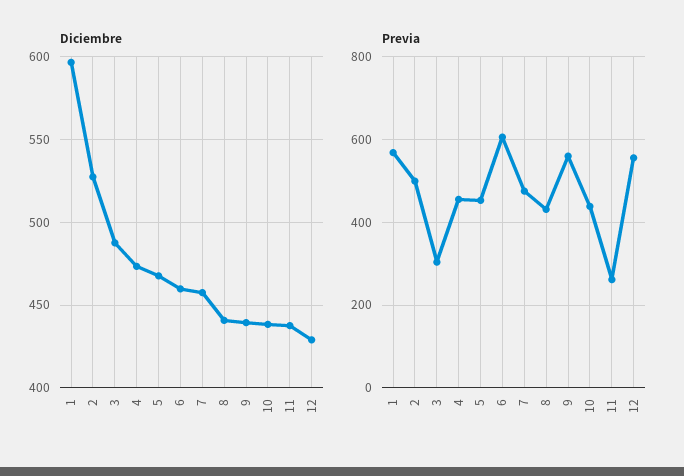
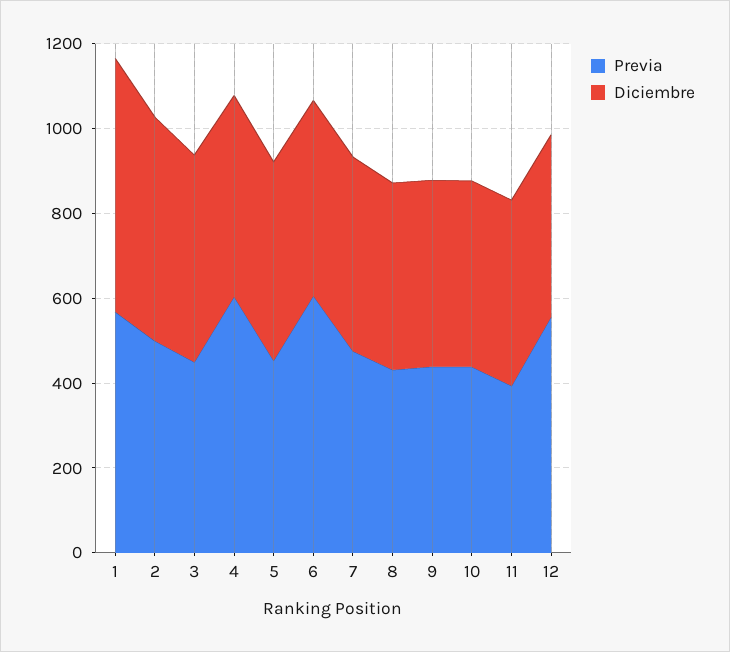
  {
    "Diciembre": {
      "1": 595,
      "2": 525,
      "3": 490,
      "4": 475,
      "5": 470,
      "6": 460,
      "7": 460,
      "8": 440,
      "9": 440,
      "10": 440,
      "11": 440,
      "12": 430
    },
    "Previa": {
      "1": 560,
      "2": 500,
-     "3": 300,
+     "3": 450,
-     "4": 460,
+     "4": 600,
      "5": 460,
      "6": 600,
      "7": 480,
      "8": 440,
-     "9": 560,
+     "9": 450,
      "10": 440,
-     "11": 260,
+     "11": 400,
      "12": 560
    }
  }

